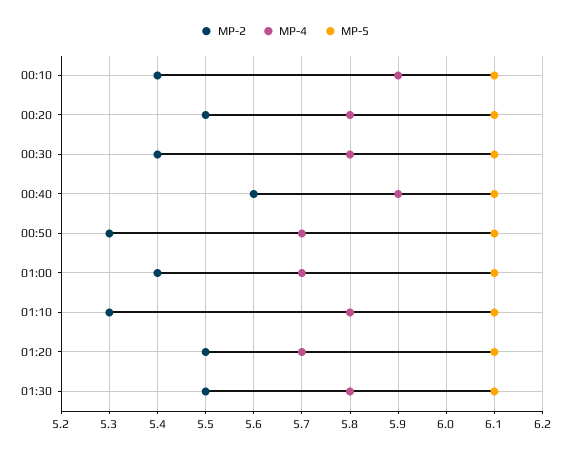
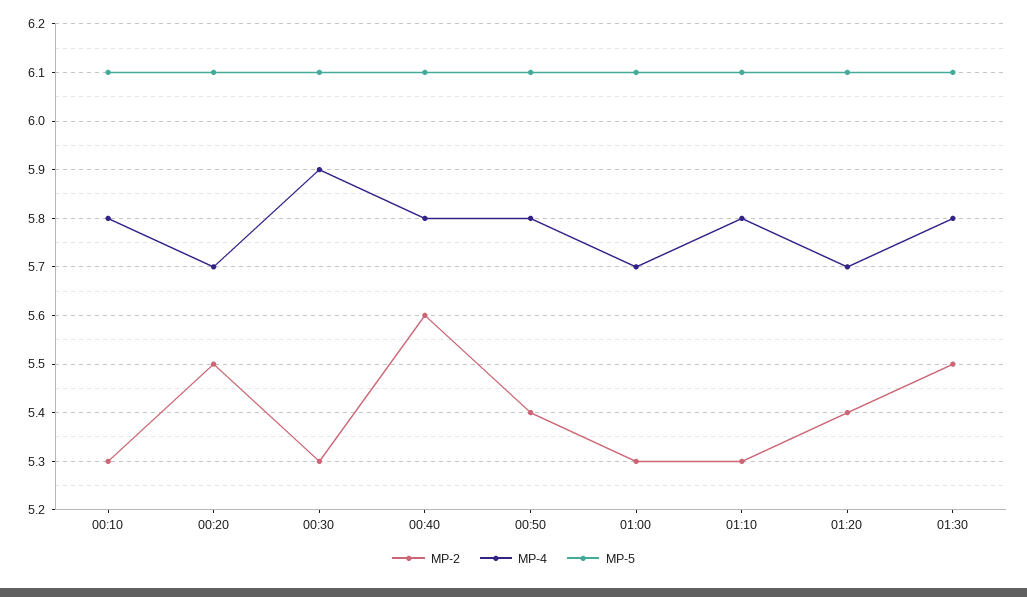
  {
    "MP-2": {
-     "00:10": 5.4,
+     "00:10": 5.3,
      "00:20": 5.5,
-     "00:30": 5.4,
+     "00:30": 5.3,
      "00:40": 5.6,
-     "00:50": 5.3,
+     "00:50": 5.4,
-     "01:00": 5.4,
+     "01:00": 5.3,
      "01:10": 5.3,
-     "01:20": 5.5,
+     "01:20": 5.4,
      "01:30": 5.5
    },
    "MP-4": {
-     "00:10": 5.9,
+     "00:10": 5.8,
-     "00:20": 5.8,
+     "00:20": 5.7,
-     "00:30": 5.8,
+     "00:30": 5.9,
-     "00:40": 5.9,
+     "00:40": 5.8,
-     "00:50": 5.7,
+     "00:50": 5.8,
      "01:00": 5.7,
      "01:10": 5.8,
      "01:20": 5.7,
      "01:30": 5.8
    },
    "MP-5": {
      "00:10": 6.1,
      "00:20": 6.1,
      "00:30": 6.1,
      "00:40": 6.1,
      "00:50": 6.1,
      "01:00": 6.1,
      "01:10": 6.1,
      "01:20": 6.1,
      "01:30": 6.1
    }
  }

